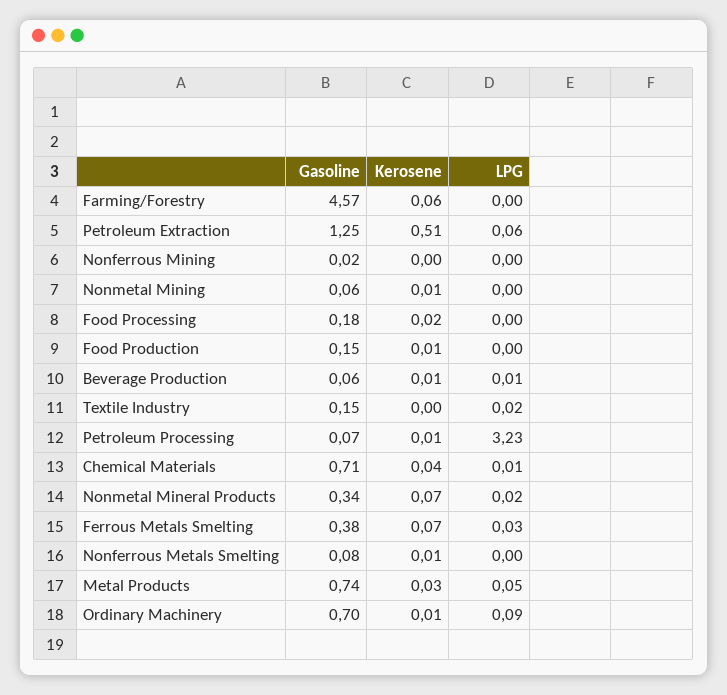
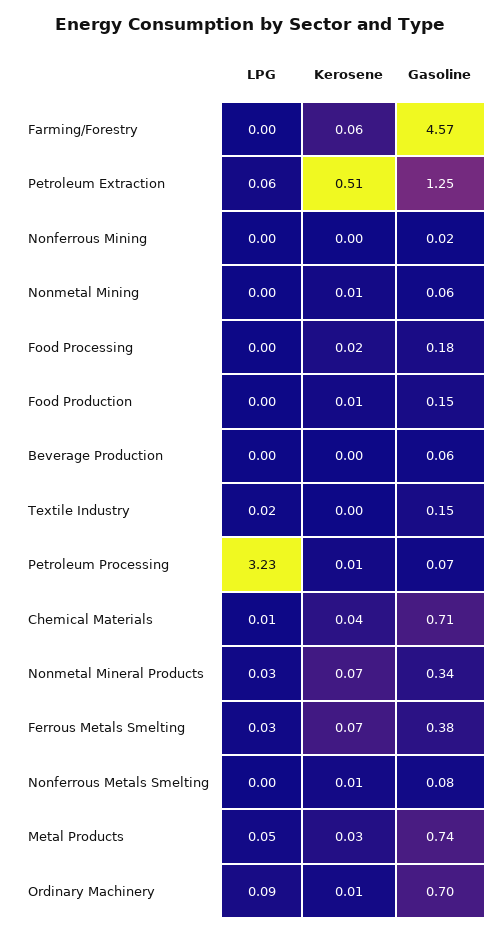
  {
    "Gasoline": {
      "Farming/Forestry": 4.57,
      "Petroleum Extraction": 1.25,
      "Nonferrous Mining": 0.02,
      "Nonmetal Mining": 0.06,
      "Food Processing": 0.18,
      "Food Production": 0.15,
      "Beverage Production": 0.06,
      "Textile Industry": 0.15,
      "Petroleum Processing": 0.07,
      "Chemical Materials": 0.71,
      "Nonmetal Mineral Products": 0.34,
      "Ferrous Metals Smelting": 0.38,
      "Nonferrous Metals Smelting": 0.08,
      "Metal Products": 0.74,
      "Ordinary Machinery": 0.7
    },
    "Kerosene": {
      "Farming/Forestry": 0.06,
      "Petroleum Extraction": 0.51,
      "Nonferrous Mining": 0,
      "Nonmetal Mining": 0.01,
      "Food Processing": 0.02,
      "Food Production": 0.01,
-     "Beverage Production": 0.01,
+     "Beverage Production": 0,
      "Textile Industry": 0,
      "Petroleum Processing": 0.01,
      "Chemical Materials": 0.04,
      "Nonmetal Mineral Products": 0.07,
      "Ferrous Metals Smelting": 0.07,
      "Nonferrous Metals Smelting": 0.01,
      "Metal Products": 0.03,
      "Ordinary Machinery": 0.01
    },
    "LPG": {
      "Farming/Forestry": 0,
      "Petroleum Extraction": 0.06,
      "Nonferrous Mining": 0,
      "Nonmetal Mining": 0,
      "Food Processing": 0,
      "Food Production": 0,
-     "Beverage Production": 0.01,
+     "Beverage Production": 0,
      "Textile Industry": 0.02,
      "Petroleum Processing": 3.23,
      "Chemical Materials": 0.01,
-     "Nonmetal Mineral Products": 0.02,
+     "Nonmetal Mineral Products": 0.03,
      "Ferrous Metals Smelting": 0.03,
      "Nonferrous Metals Smelting": 0,
      "Metal Products": 0.05,
      "Ordinary Machinery": 0.09
    }
  }

